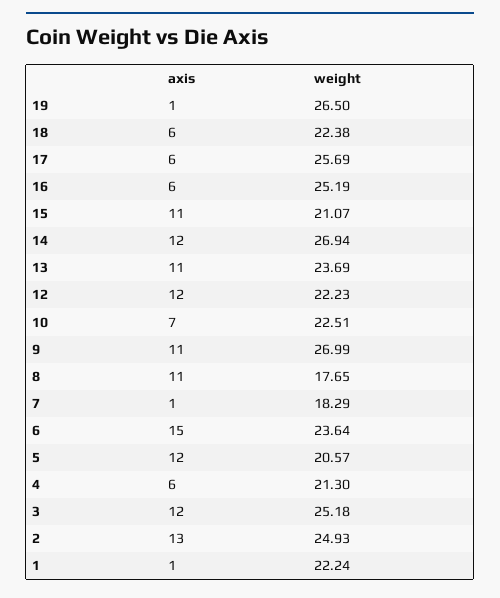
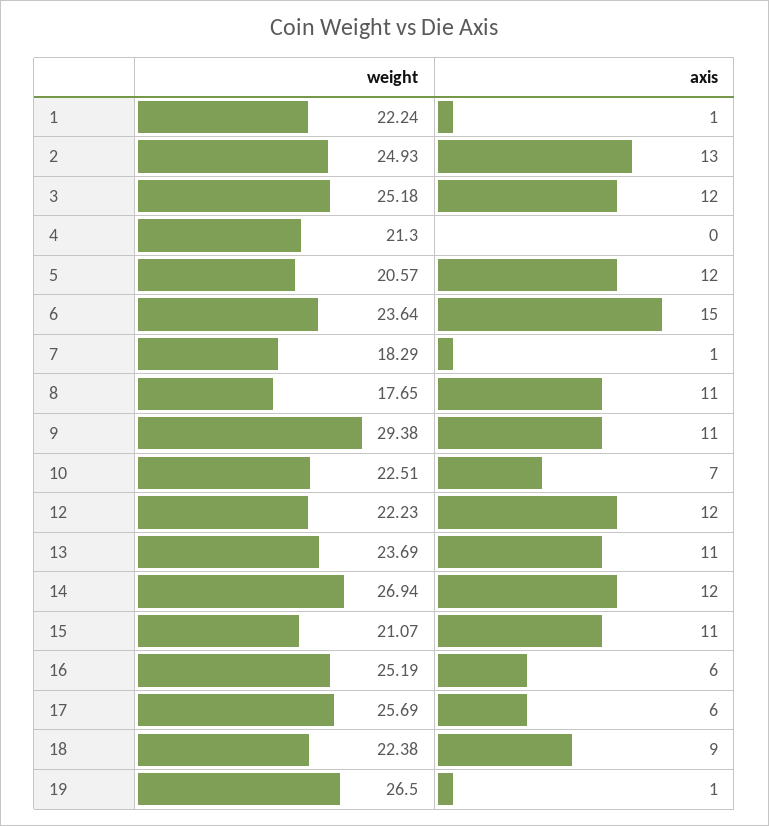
  {
    "axis": {
      "19": 1,
-     "18": 6,
+     "18": 9,
      "17": 6,
      "16": 6,
      "15": 11,
      "14": 12,
      "13": 11,
      "12": 12,
      "10": 7,
      "9": 11,
      "8": 11,
      "7": 1,
      "6": 15,
      "5": 12,
-     "4": 6,
+     "4": 0,
      "3": 12,
      "2": 13,
      "1": 1
    },
    "weight": {
      "19": 26.5,
      "18": 22.38,
      "17": 25.69,
      "16": 25.19,
      "15": 21.07,
      "14": 26.94,
      "13": 23.69,
      "12": 22.23,
      "10": 22.51,
-     "9": 26.99,
+     "9": 29.38,
      "8": 17.65,
      "7": 18.29,
      "6": 23.64,
      "5": 20.57,
      "4": 21.3,
      "3": 25.18,
      "2": 24.93,
      "1": 22.24
    }
  }

